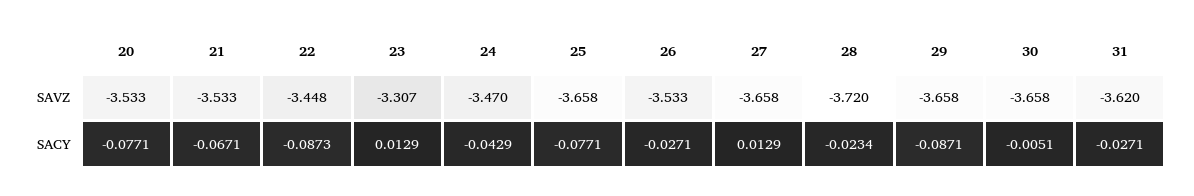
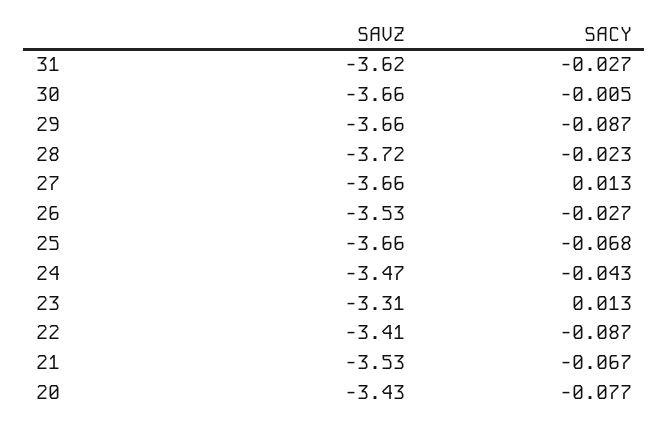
  {
    "20": {
-     "SAVZ": -3.533,
+     "SAVZ": -3.43,
      "SACY": -0.0771
    },
    "21": {
      "SAVZ": -3.533,
      "SACY": -0.0671
    },
    "22": {
-     "SAVZ": -3.448,
+     "SAVZ": -3.41,
      "SACY": -0.0873
    },
    "23": {
      "SAVZ": -3.307,
      "SACY": 0.0129
    },
    "24": {
      "SAVZ": -3.47,
      "SACY": -0.0429
    },
    "25": {
      "SAVZ": -3.658,
-     "SACY": -0.0771
+     "SACY": -0.068
    },
    "26": {
      "SAVZ": -3.533,
      "SACY": -0.0271
    },
    "27": {
      "SAVZ": -3.658,
      "SACY": 0.0129
    },
    "28": {
      "SAVZ": -3.72,
      "SACY": -0.0234
    },
    "29": {
      "SAVZ": -3.658,
      "SACY": -0.0871
    },
    "30": {
      "SAVZ": -3.658,
      "SACY": -0.0051
    },
    "31": {
      "SAVZ": -3.62,
      "SACY": -0.0271
    }
  }

